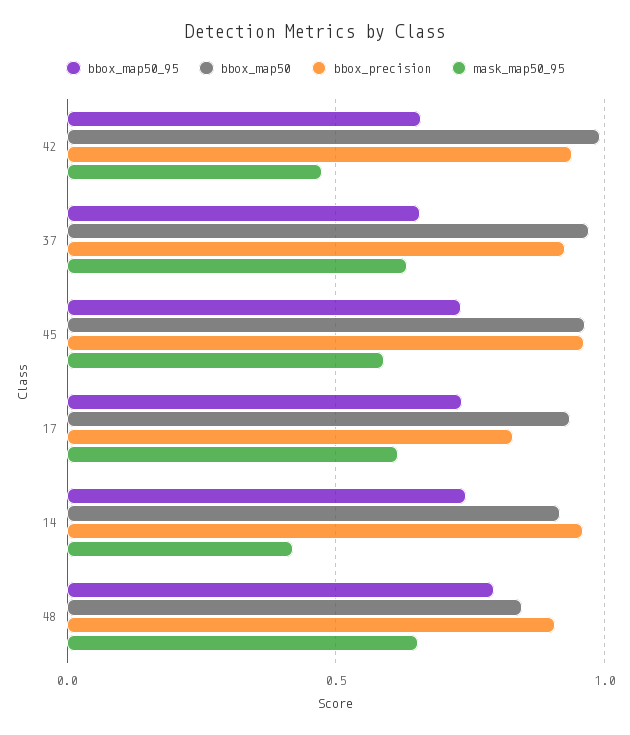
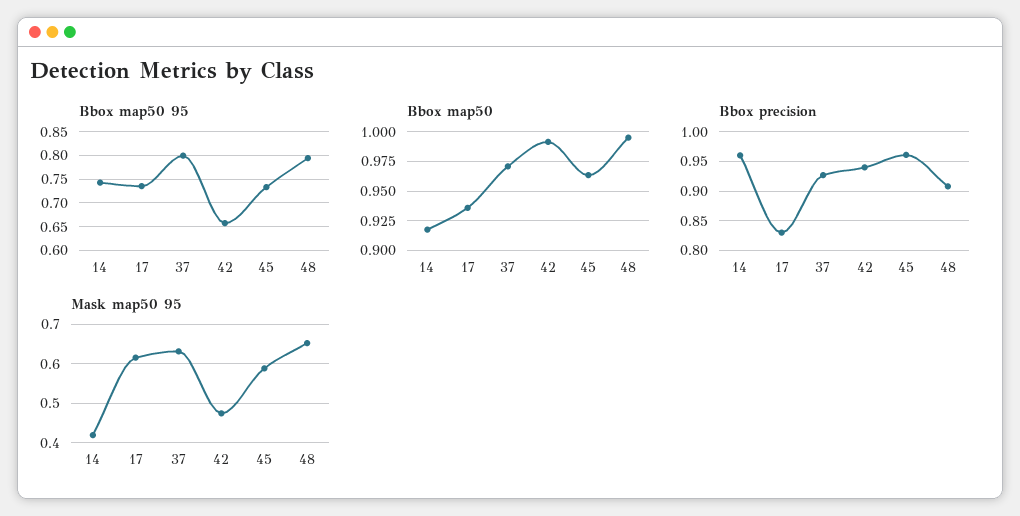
  {
    "bbox_map50_95": {
      "42": 0.65,
-     "37": 0.65,
+     "37": 0.8,
      "45": 0.725,
      "17": 0.725,
      "14": 0.75,
      "48": 0.8
    },
    "bbox_map50": {
      "42": 1,
      "37": 0.975,
      "45": 0.975,
      "17": 0.925,
      "14": 0.925,
-     "48": 0.85
+     "48": 1
    },
    "bbox_precision": {
      "42": 0.95,
      "37": 0.925,
      "45": 0.95,
      "17": 0.825,
      "14": 0.95,
      "48": 0.9
    },
    "mask_map50_95": {
      "42": 0.48,
      "37": 0.64,
      "45": 0.58,
      "17": 0.62,
      "14": 0.42,
      "48": 0.66
    }
  }

